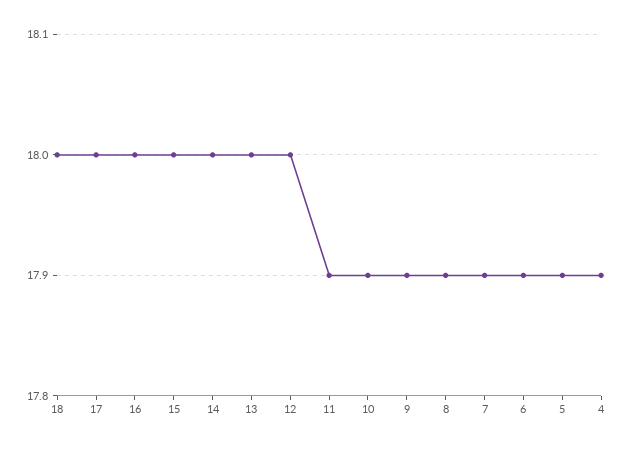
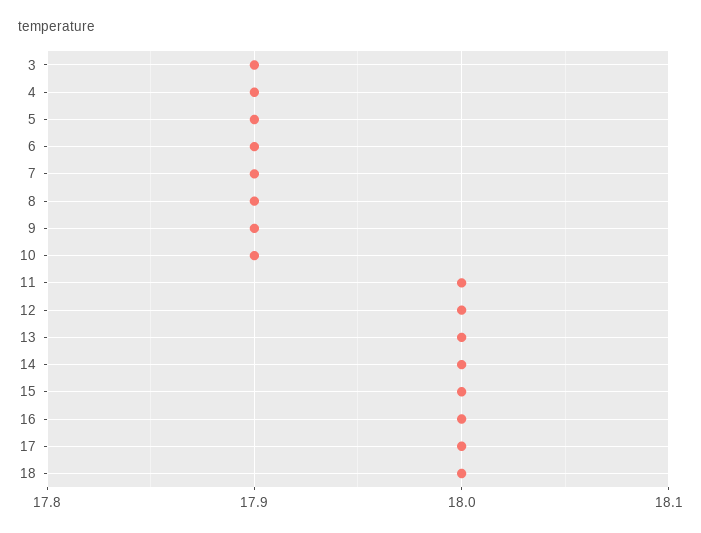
  {
    "18": 18,
    "17": 18,
    "16": 18,
    "15": 18,
    "14": 18,
    "13": 18,
    "12": 18,
-   "11": 17.9,
+   "11": 18,
    "10": 17.9,
    "9": 17.9,
    "8": 17.9,
    "7": 17.9,
    "6": 17.9,
    "5": 17.9,
-   "4": 17.9
+   "4": 17.9,
+   "3": 17.9
  }

